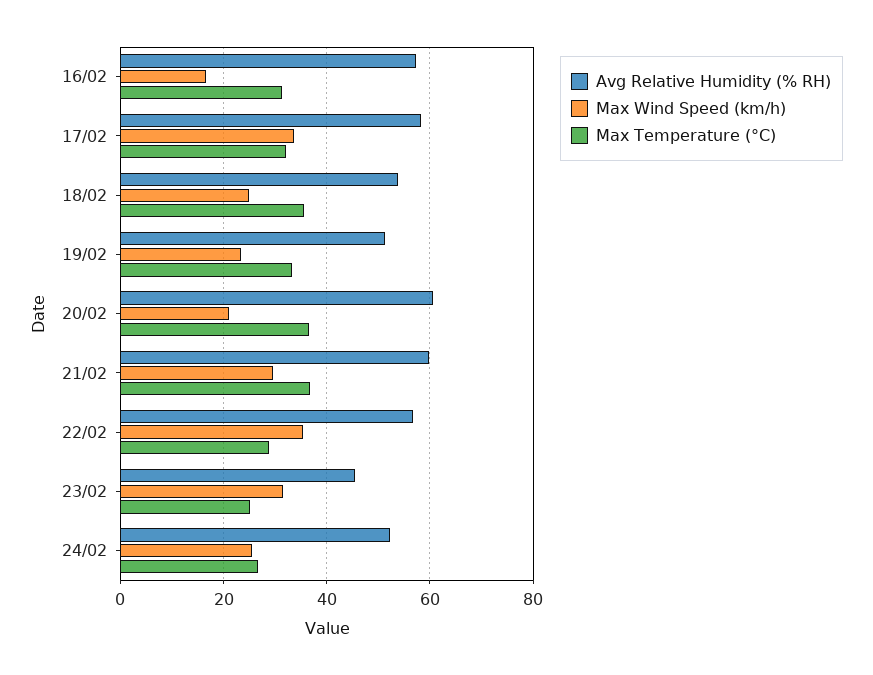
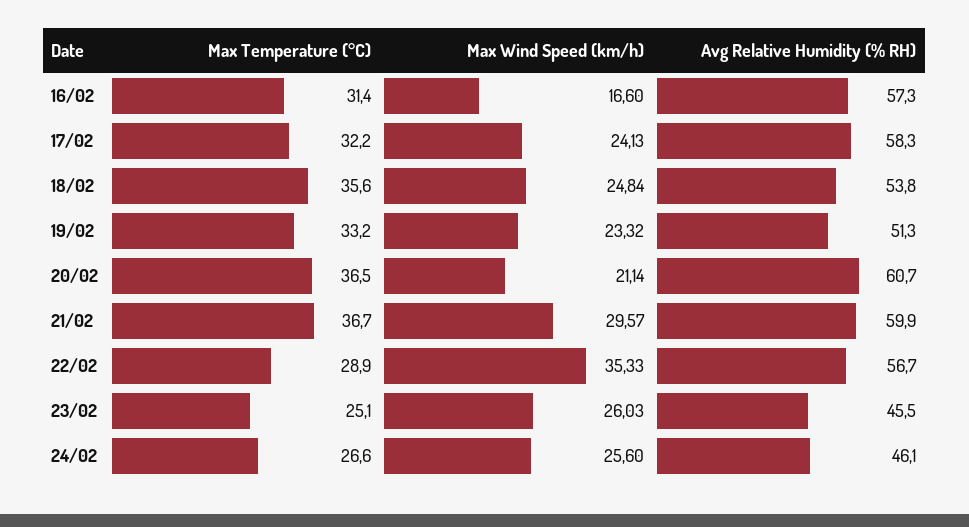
  {
    "Avg Relative Humidity (% RH)": {
      "16/02": 57.3,
      "17/02": 58.3,
      "18/02": 53.8,
      "19/02": 51.3,
      "20/02": 60.7,
      "21/02": 59.9,
      "22/02": 56.7,
      "23/02": 45.5,
-     "24/02": 52
+     "24/02": 46.1
    },
    "Max Wind Speed (km/h)": {
      "16/02": 16.6,
-     "17/02": 34,
+     "17/02": 24.13,
      "18/02": 24.84,
      "19/02": 23.32,
      "20/02": 21.14,
      "21/02": 29.57,
      "22/02": 35.33,
-     "23/02": 32,
+     "23/02": 26.03,
      "24/02": 25.6
    },
    "Max Temperature (°C)": {
      "16/02": 31.4,
      "17/02": 32.2,
      "18/02": 35.6,
      "19/02": 33.2,
      "20/02": 36.5,
      "21/02": 36.7,
      "22/02": 28.9,
      "23/02": 25.1,
      "24/02": 26.6
    }
  }

